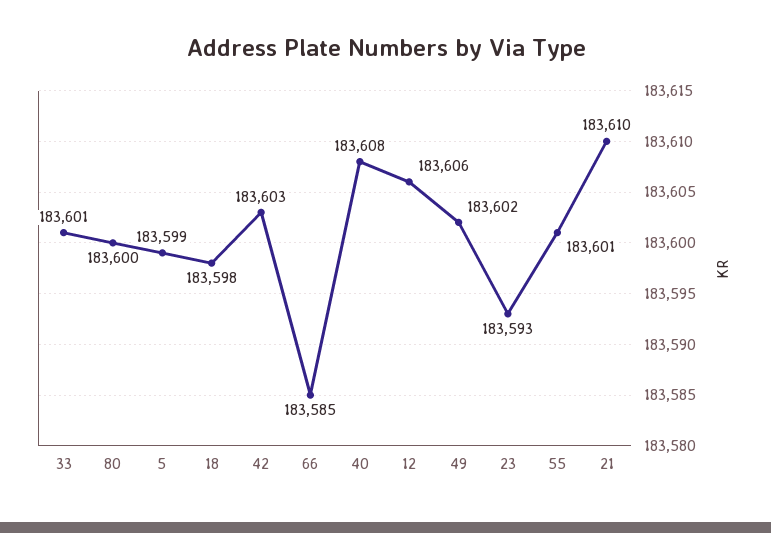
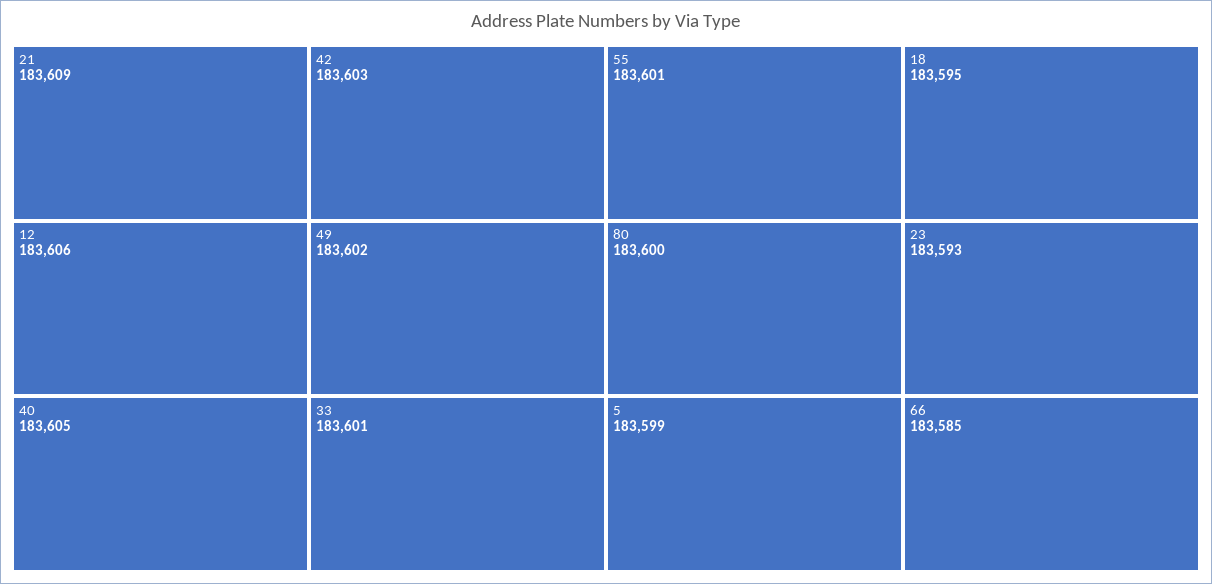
  {
    "33": 183601,
    "80": 183600,
    "5": 183599,
-   "18": 183598,
+   "18": 183595,
    "42": 183603,
    "66": 183585,
-   "40": 183608,
+   "40": 183605,
    "12": 183606,
    "49": 183602,
    "23": 183593,
    "55": 183601,
-   "21": 183610
+   "21": 183609
  }

